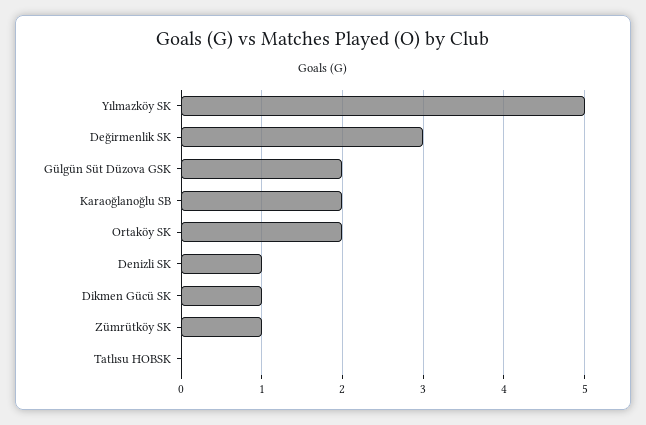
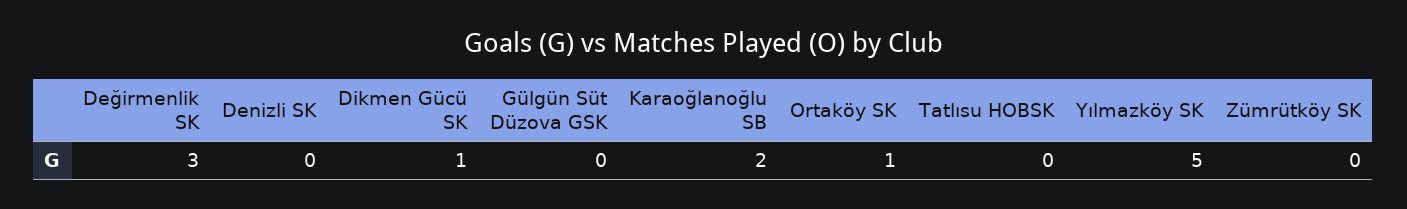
  {
    "Yılmazköy SK": 5,
    "Değirmenlik SK": 3,
-   "Gülgün Süt Düzova GSK": 2,
+   "Gülgün Süt Düzova GSK": 0,
    "Karaoğlanoğlu SB": 2,
-   "Ortaköy SK": 2,
+   "Ortaköy SK": 1,
-   "Denizli SK": 1,
+   "Denizli SK": 0,
    "Dikmen Gücü SK": 1,
-   "Zümrütköy SK": 1,
+   "Zümrütköy SK": 0,
    "Tatlısu HOBSK": 0
  }

